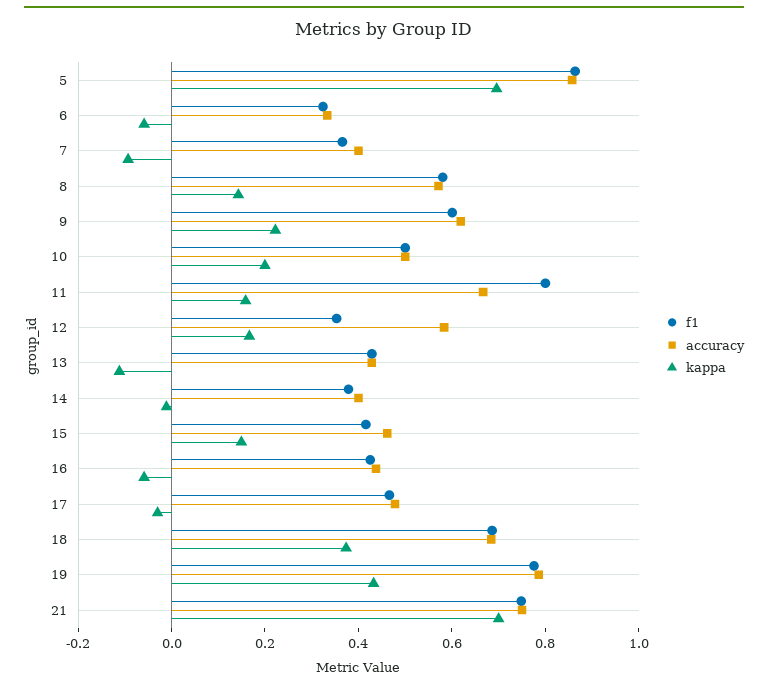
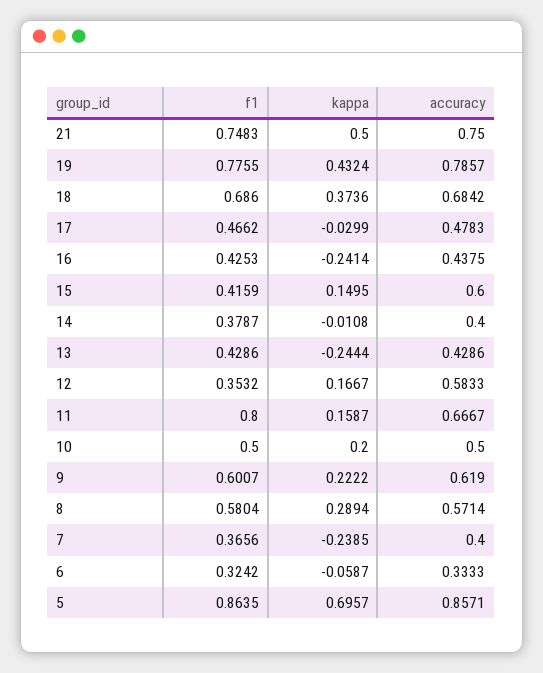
  {
    "f1": {
      "5": 0.8635,
      "6": 0.3242,
      "7": 0.3656,
      "8": 0.5804,
      "9": 0.6007,
      "10": 0.5,
      "11": 0.8,
      "12": 0.3532,
      "13": 0.4286,
      "14": 0.3787,
      "15": 0.4159,
      "16": 0.4253,
      "17": 0.4662,
      "18": 0.686,
      "19": 0.7755,
      "21": 0.7483
    },
    "accuracy": {
      "5": 0.8571,
      "6": 0.3333,
      "7": 0.4,
      "8": 0.5714,
      "9": 0.619,
      "10": 0.5,
      "11": 0.6667,
      "12": 0.5833,
      "13": 0.4286,
      "14": 0.4,
-     "15": 0.45,
+     "15": 0.6,
      "16": 0.4375,
      "17": 0.4783,
      "18": 0.6842,
      "19": 0.7857,
      "21": 0.75
    },
    "kappa": {
      "5": 0.6957,
      "6": -0.0587,
-     "7": -0.1,
+     "7": -0.2385,
-     "8": 0.15,
+     "8": 0.2894,
      "9": 0.2222,
      "10": 0.2,
      "11": 0.1587,
      "12": 0.1667,
-     "13": -0.1,
+     "13": -0.2444,
      "14": -0.0108,
      "15": 0.1495,
-     "16": -0.05,
+     "16": -0.2414,
      "17": -0.0299,
      "18": 0.3736,
      "19": 0.4324,
-     "21": 0.7
+     "21": 0.5
    }
  }

